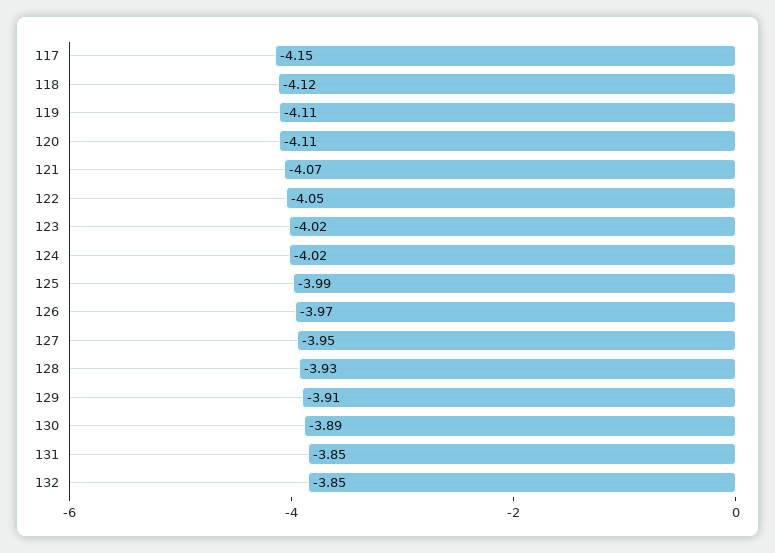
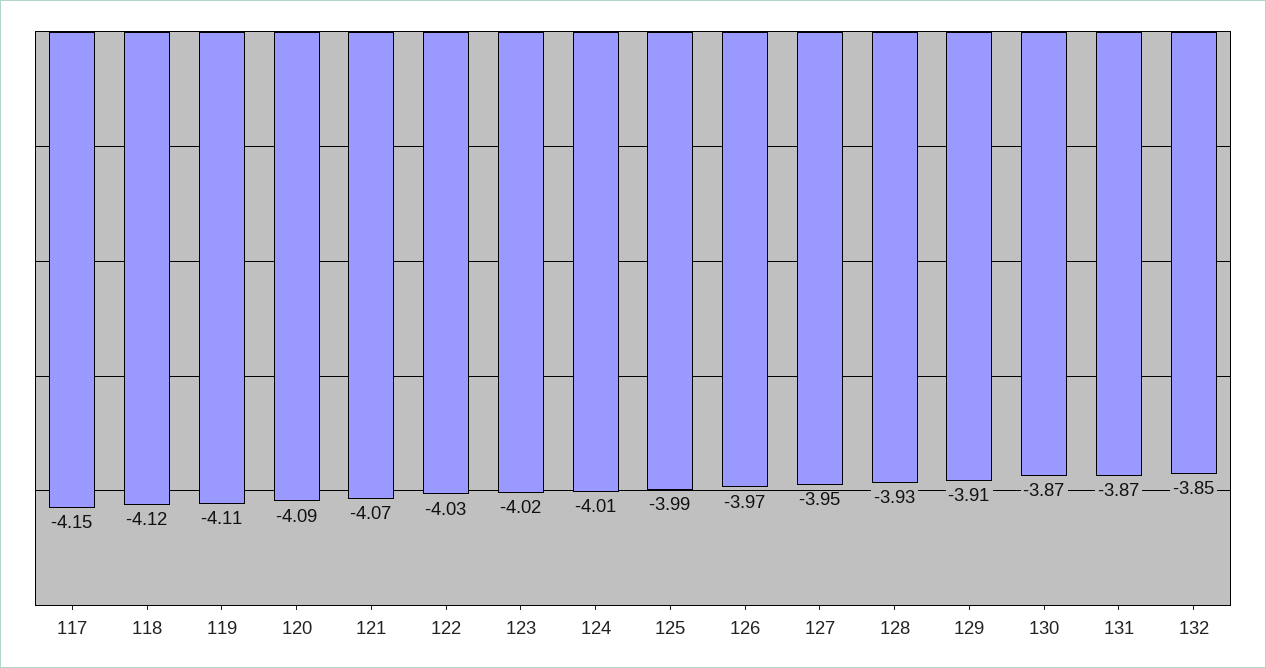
  {
    "117": -4.15,
    "118": -4.12,
    "119": -4.11,
-   "120": -4.11,
+   "120": -4.09,
    "121": -4.07,
-   "122": -4.05,
+   "122": -4.03,
    "123": -4.02,
-   "124": -4.02,
+   "124": -4.01,
    "125": -3.99,
    "126": -3.97,
    "127": -3.95,
    "128": -3.93,
    "129": -3.91,
-   "130": -3.89,
+   "130": -3.87,
-   "131": -3.85,
+   "131": -3.87,
    "132": -3.85
  }

